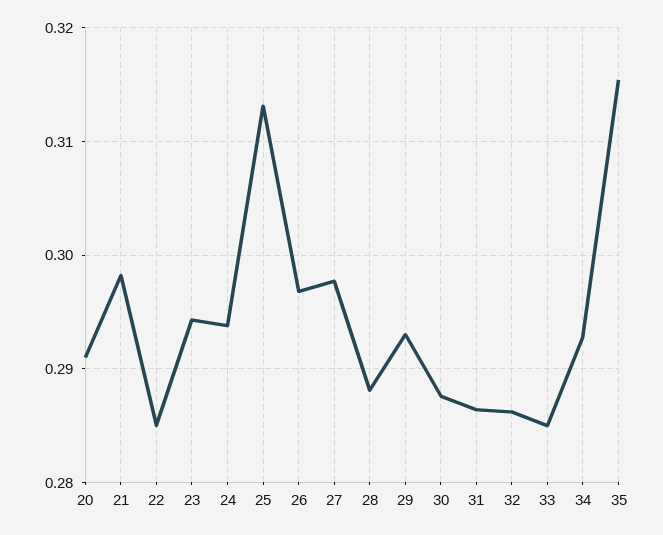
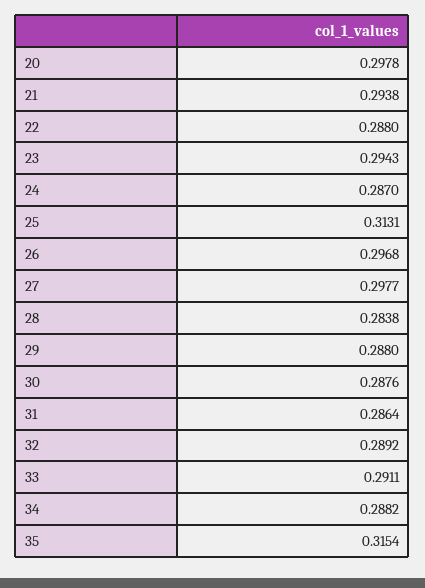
  {
-   "20": 0.291,
+   "20": 0.2978,
-   "21": 0.298,
+   "21": 0.2938,
-   "22": 0.285,
+   "22": 0.288,
    "23": 0.2943,
-   "24": 0.294,
+   "24": 0.287,
    "25": 0.3131,
    "26": 0.2968,
    "27": 0.2977,
-   "28": 0.288,
+   "28": 0.2838,
-   "29": 0.293,
+   "29": 0.288,
    "30": 0.2876,
    "31": 0.2864,
-   "32": 0.286,
+   "32": 0.2892,
-   "33": 0.285,
+   "33": 0.2911,
-   "34": 0.293,
+   "34": 0.2882,
    "35": 0.3154
  }

